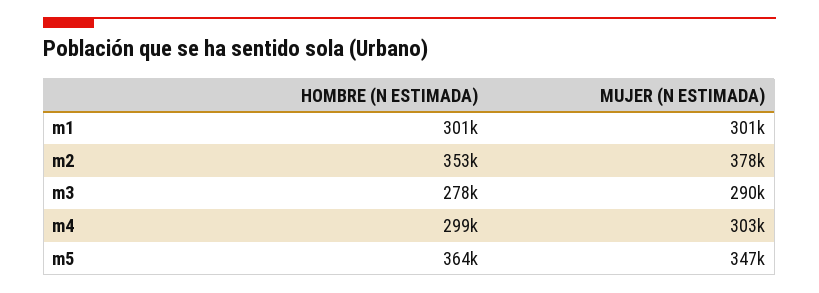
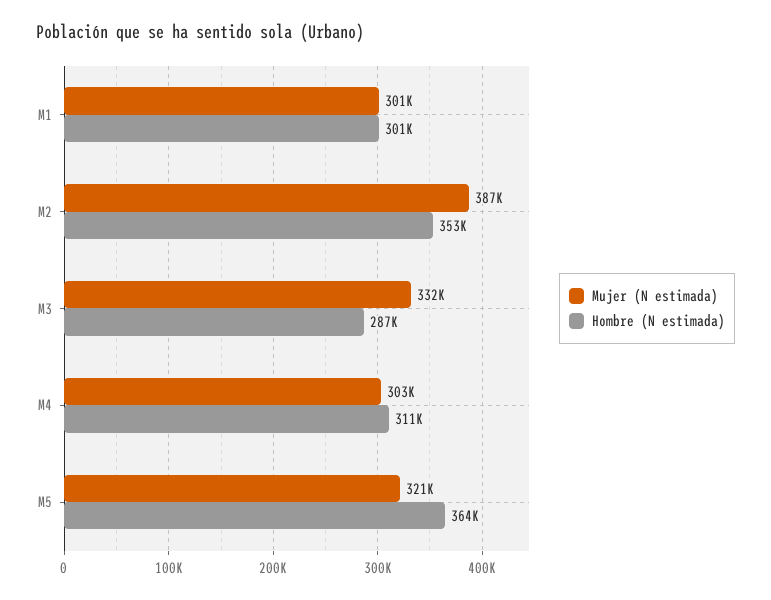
  {
    "HOMBRE (N ESTIMADA)": {
      "m1": 301000,
      "m2": 353000,
-     "m3": 278000,
+     "m3": 287000,
-     "m4": 299000,
+     "m4": 311000,
      "m5": 364000
    },
    "MUJER (N ESTIMADA)": {
      "m1": 301000,
-     "m2": 378000,
+     "m2": 387000,
-     "m3": 290000,
+     "m3": 332000,
      "m4": 303000,
-     "m5": 347000
+     "m5": 321000
    }
  }

